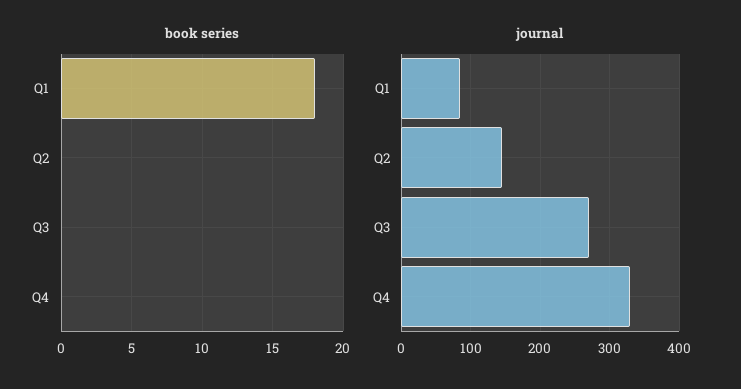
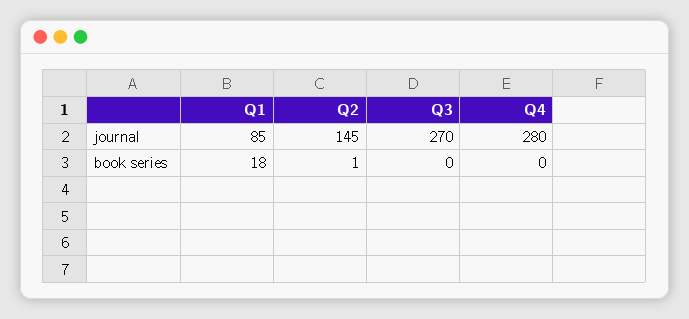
  {
    "book series": {
      "Q1": 18,
-     "Q2": 0,
+     "Q2": 1,
      "Q3": 0,
      "Q4": 0
    },
    "journal": {
      "Q1": 85,
      "Q2": 145,
      "Q3": 270,
-     "Q4": 330
+     "Q4": 280
    }
  }

